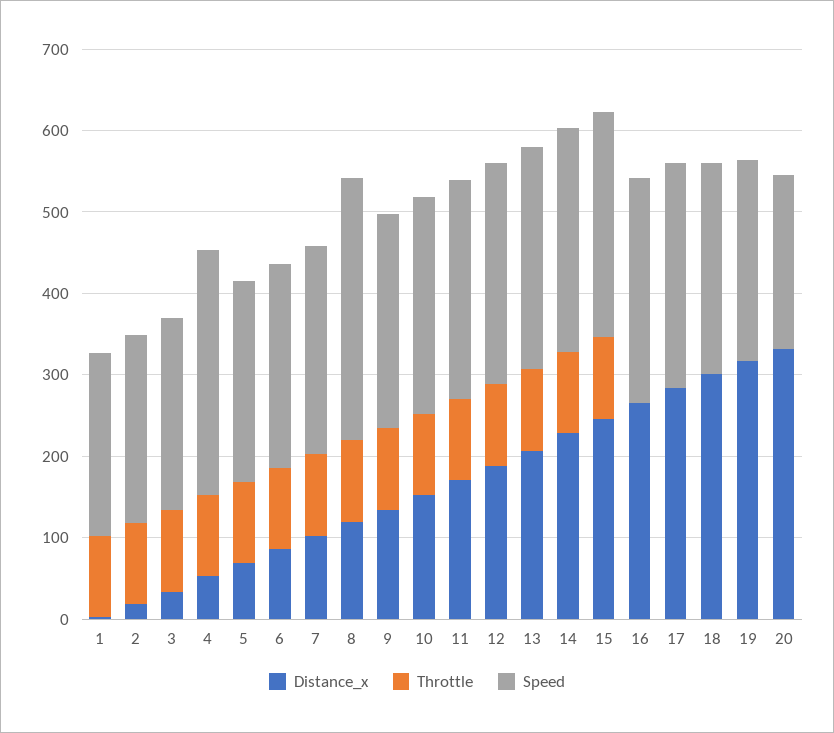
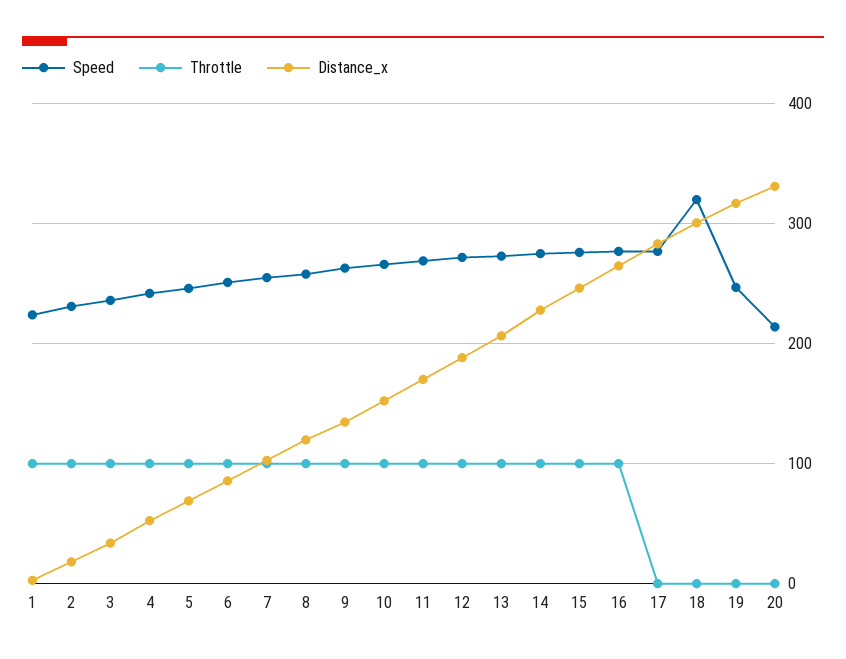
  {
    "Distance_x": {
      "1": 0,
      "2": 20,
      "3": 30,
      "4": 50,
      "5": 70,
      "6": 90,
      "7": 100,
      "8": 120,
      "9": 130,
      "10": 150,
      "11": 170,
      "12": 190,
      "13": 210,
      "14": 230,
      "15": 250,
      "16": 260,
      "17": 280,
      "18": 300,
      "19": 320,
      "20": 330
    },
    "Throttle": {
      "1": 100,
      "2": 100,
      "3": 100,
      "4": 100,
      "5": 100,
      "6": 100,
      "7": 100,
      "8": 100,
      "9": 100,
      "10": 100,
      "11": 100,
      "12": 100,
      "13": 100,
      "14": 100,
      "15": 100,
-     "16": 0,
+     "16": 100,
      "17": 0,
      "18": 0,
      "19": 0,
      "20": 0
    },
    "Speed": {
      "1": 220,
      "2": 230,
      "3": 240,
-     "4": 300,
+     "4": 240,
      "5": 250,
      "6": 250,
      "7": 260,
-     "8": 320,
+     "8": 260,
      "9": 260,
      "10": 270,
      "11": 270,
      "12": 270,
      "13": 270,
      "14": 280,
      "15": 280,
      "16": 280,
      "17": 280,
-     "18": 260,
+     "18": 320,
      "19": 250,
      "20": 210
    }
  }

